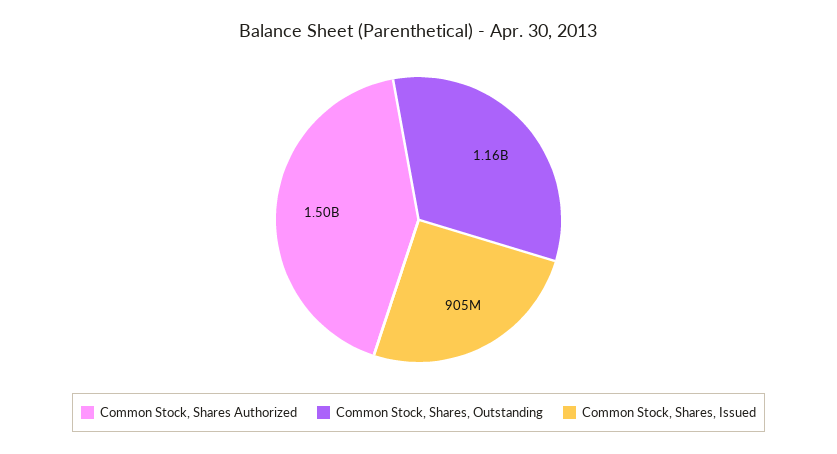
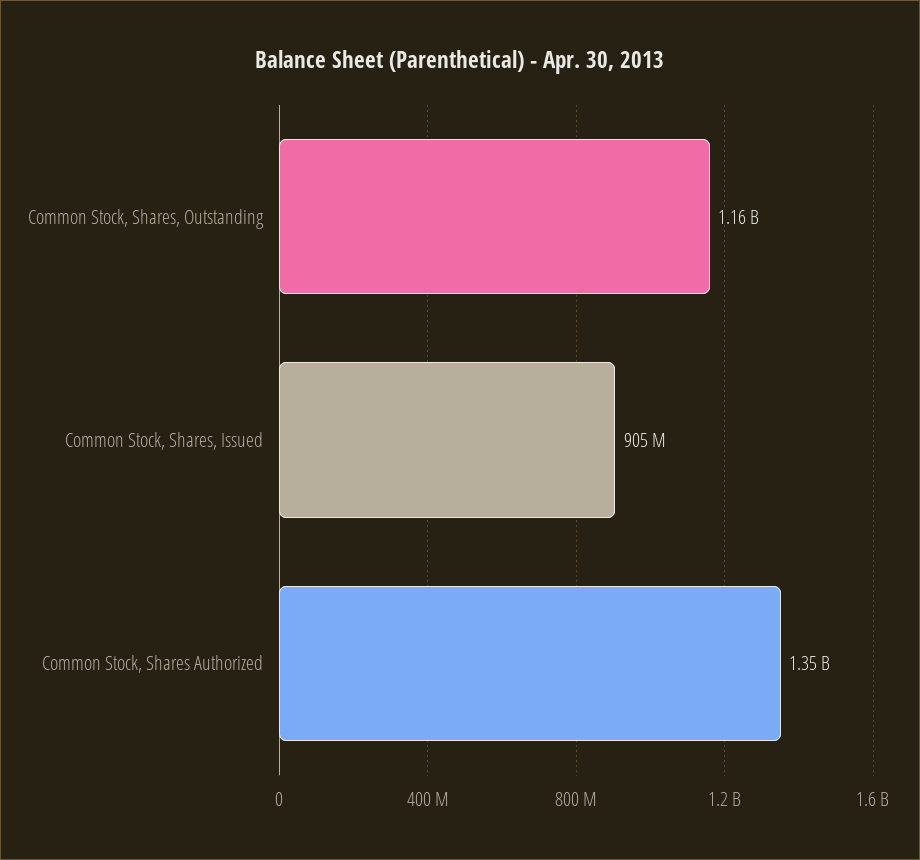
  {
-   "Common Stock, Shares Authorized": 1500000000,
+   "Common Stock, Shares Authorized": 1350000000,
    "Common Stock, Shares, Outstanding": 1160000000,
    "Common Stock, Shares, Issued": 905000000
  }

